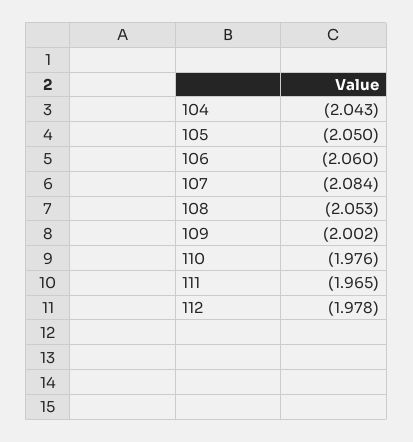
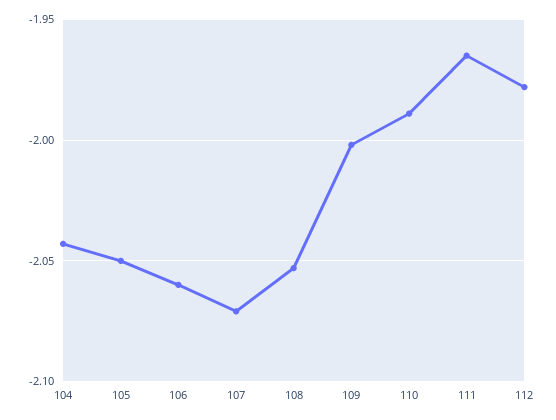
  {
    "104": -2.043,
    "105": -2.05,
    "106": -2.06,
-   "107": -2.084,
+   "107": -2.07,
    "108": -2.053,
    "109": -2.002,
-   "110": -1.976,
+   "110": -1.99,
    "111": -1.965,
    "112": -1.978
  }

